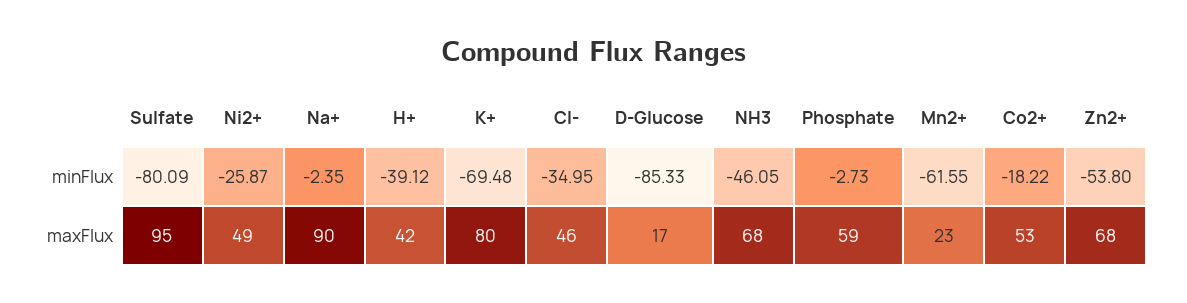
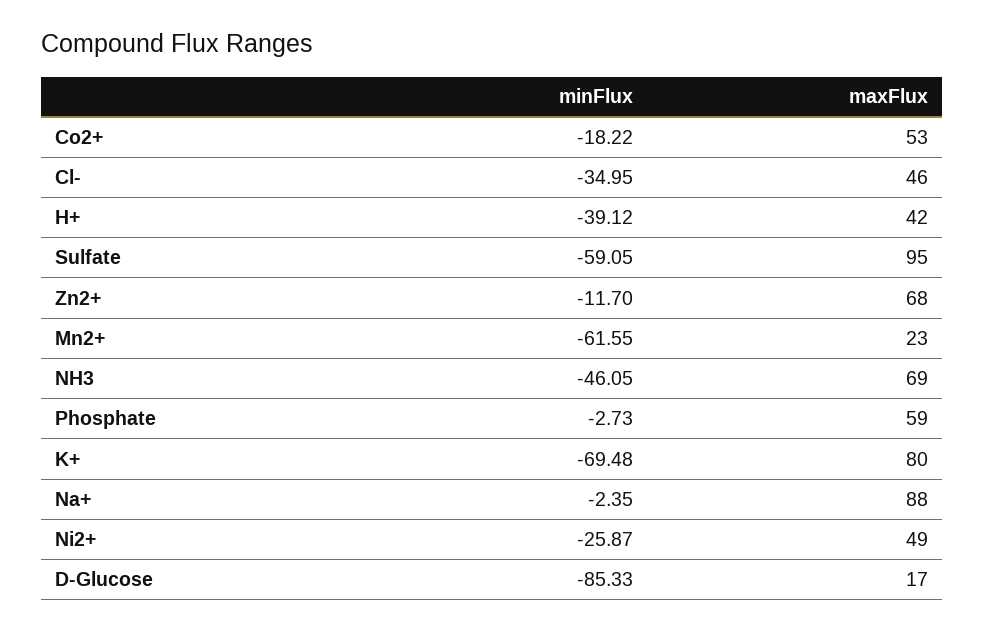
  {
    "Sulfate": {
-     "minFlux": -80.09,
+     "minFlux": -59.05,
      "maxFlux": 95
    },
    "Ni2+": {
      "minFlux": -25.87,
      "maxFlux": 49
    },
    "Na+": {
      "minFlux": -2.35,
-     "maxFlux": 90
+     "maxFlux": 88
    },
    "H+": {
      "minFlux": -39.12,
      "maxFlux": 42
    },
    "K+": {
      "minFlux": -69.48,
      "maxFlux": 80
    },
    "Cl-": {
      "minFlux": -34.95,
      "maxFlux": 46
    },
    "D-Glucose": {
      "minFlux": -85.33,
      "maxFlux": 17
    },
    "NH3": {
      "minFlux": -46.05,
-     "maxFlux": 68
+     "maxFlux": 69
    },
    "Phosphate": {
      "minFlux": -2.73,
      "maxFlux": 59
    },
    "Mn2+": {
      "minFlux": -61.55,
      "maxFlux": 23
    },
    "Co2+": {
      "minFlux": -18.22,
      "maxFlux": 53
    },
    "Zn2+": {
-     "minFlux": -53.8,
+     "minFlux": -11.7,
      "maxFlux": 68
    }
  }

